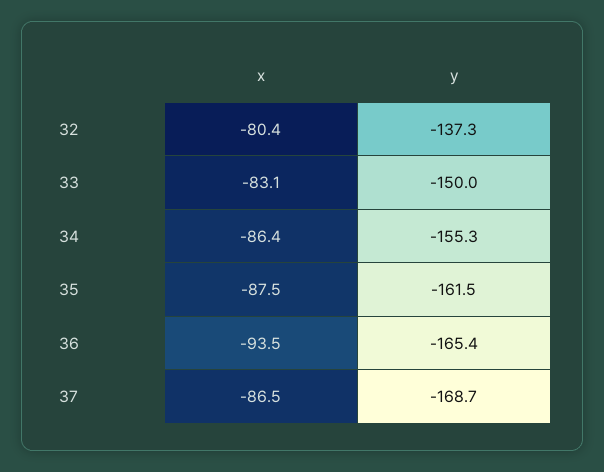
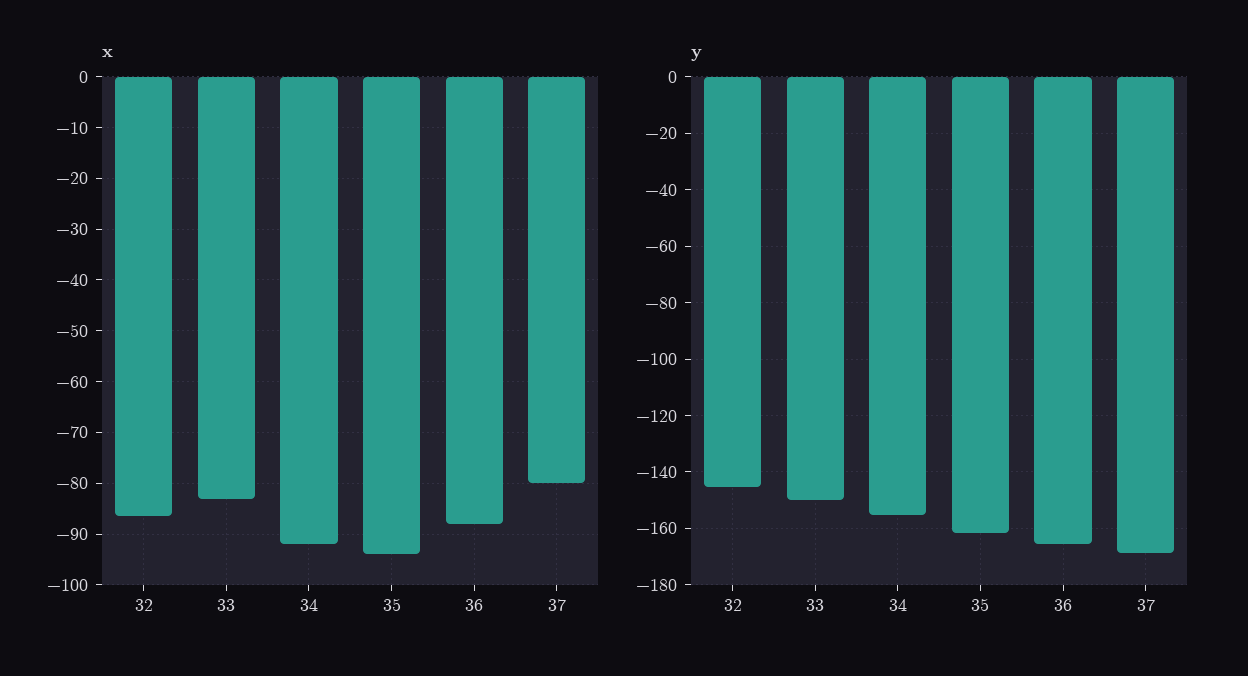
  {
    "x": {
-     "32": -80.4,
+     "32": -86,
      "33": -83.1,
-     "34": -86.4,
+     "34": -92,
-     "35": -87.5,
+     "35": -94,
-     "36": -93.5,
+     "36": -88,
-     "37": -86.5
+     "37": -80
    },
    "y": {
-     "32": -137.3,
+     "32": -145,
      "33": -150,
      "34": -155.3,
      "35": -161.5,
      "36": -165.4,
      "37": -168.7
    }
  }

